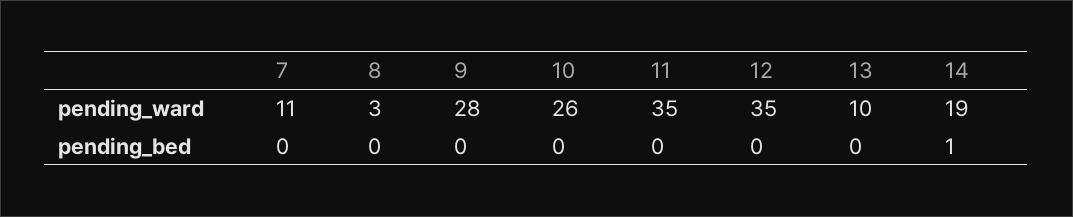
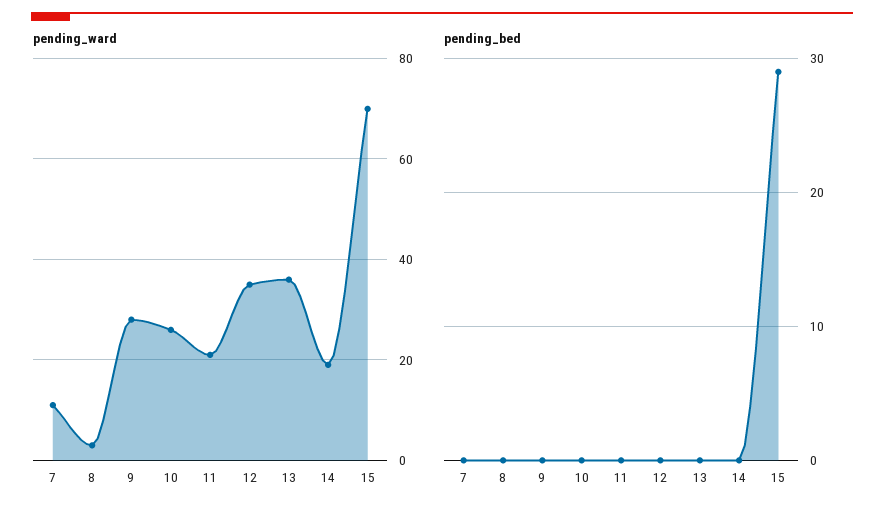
  {
    "pending_ward": {
      "7": 11,
      "8": 3,
      "9": 28,
      "10": 26,
-     "11": 35,
+     "11": 20,
      "12": 35,
-     "13": 10,
+     "13": 35,
-     "14": 19
+     "14": 19,
+     "15": 70
    },
    "pending_bed": {
      "7": 0,
      "8": 0,
      "9": 0,
      "10": 0,
      "11": 0,
      "12": 0,
      "13": 0,
-     "14": 1
+     "14": 0,
+     "15": 29
    }
  }

